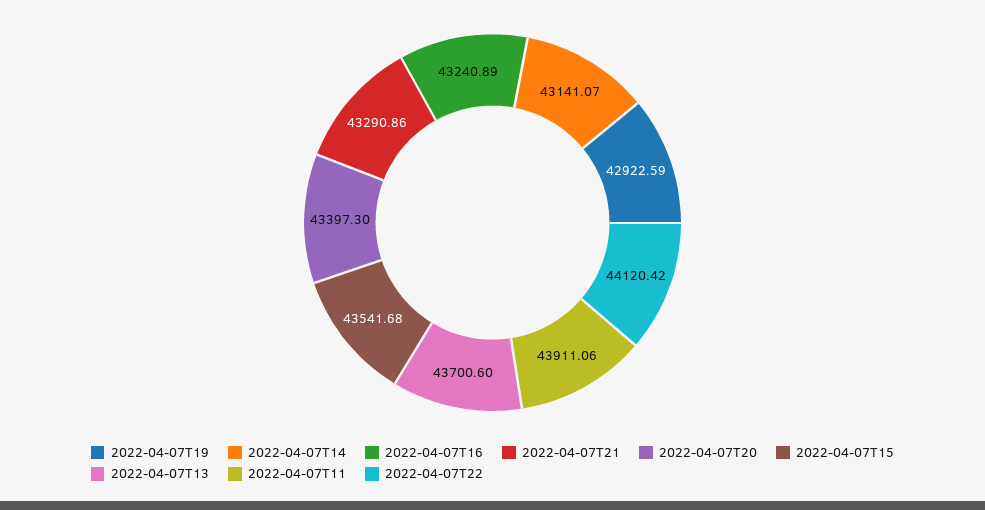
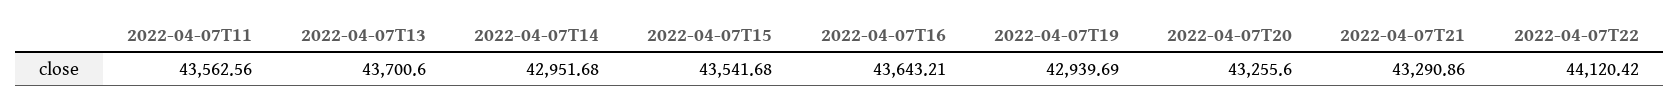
  {
-   "2022-04-07T19": 42922.59,
+   "2022-04-07T19": 42939.69,
-   "2022-04-07T14": 43141.07,
+   "2022-04-07T14": 42951.68,
-   "2022-04-07T16": 43240.89,
+   "2022-04-07T16": 43643.21,
    "2022-04-07T21": 43290.86,
-   "2022-04-07T20": 43397.3,
+   "2022-04-07T20": 43255.6,
    "2022-04-07T15": 43541.68,
    "2022-04-07T13": 43700.6,
-   "2022-04-07T11": 43911.06,
+   "2022-04-07T11": 43562.56,
    "2022-04-07T22": 44120.42
  }

